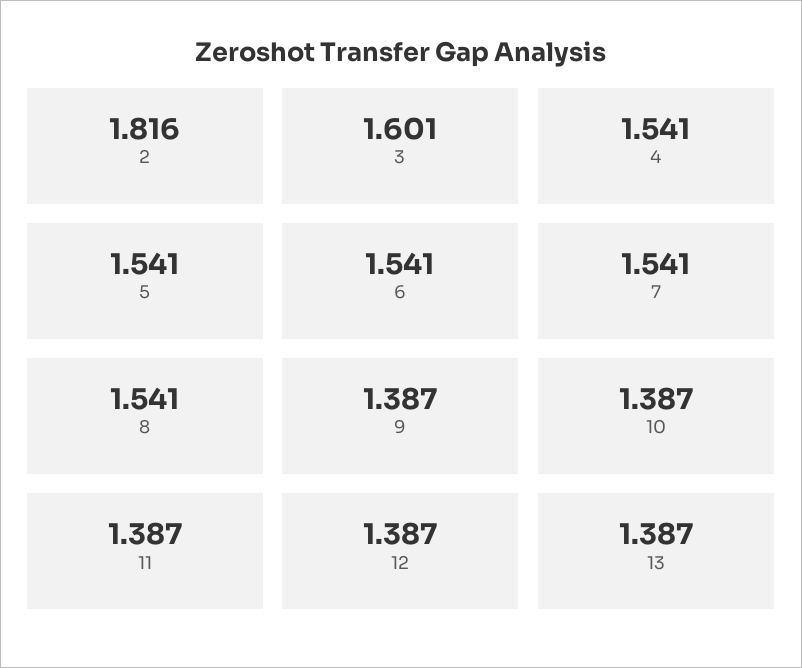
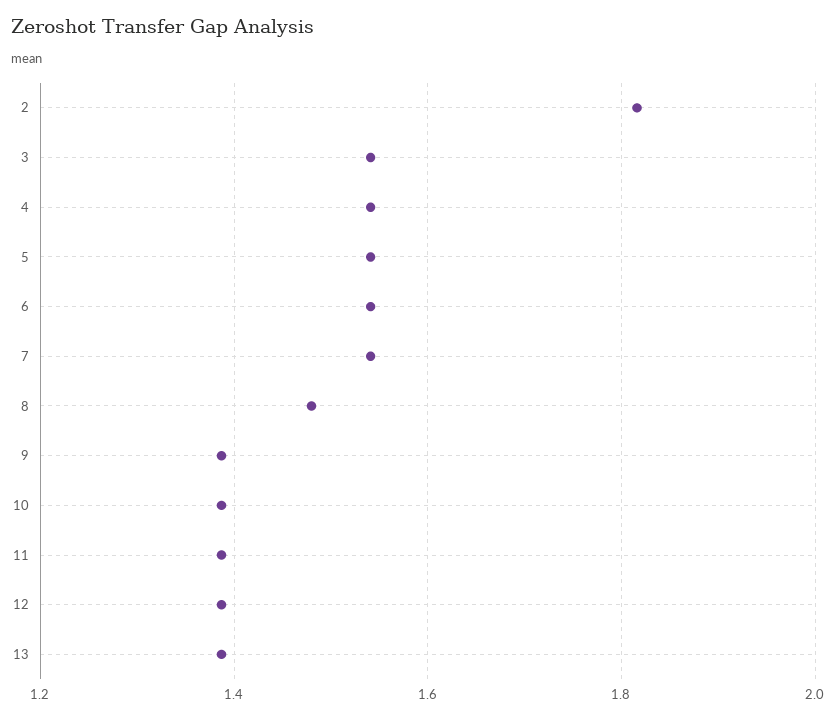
  {
    "2": 1.816,
-   "3": 1.601,
+   "3": 1.54,
    "4": 1.541,
    "5": 1.541,
    "6": 1.541,
    "7": 1.541,
-   "8": 1.541,
+   "8": 1.48,
    "9": 1.387,
    "10": 1.387,
    "11": 1.387,
    "12": 1.387,
    "13": 1.387
  }

